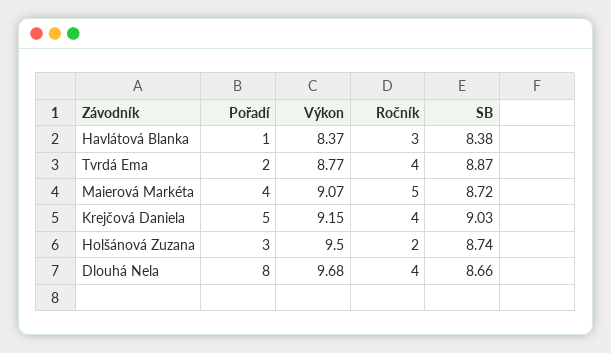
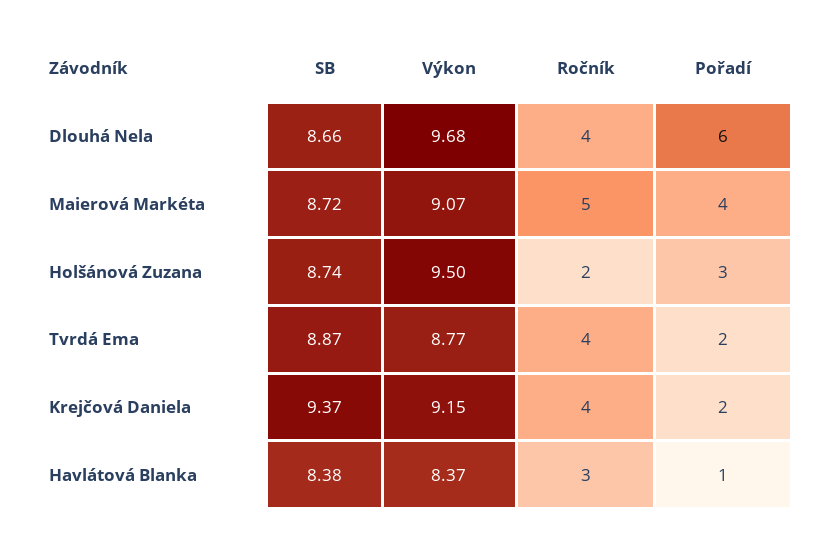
  {
    "Pořadí": {
      "Havlátová Blanka": 1,
      "Tvrdá Ema": 2,
      "Maierová Markéta": 4,
-     "Krejčová Daniela": 5,
+     "Krejčová Daniela": 2,
      "Holšánová Zuzana": 3,
-     "Dlouhá Nela": 8
+     "Dlouhá Nela": 6
    },
    "Výkon": {
      "Havlátová Blanka": 8.37,
      "Tvrdá Ema": 8.77,
      "Maierová Markéta": 9.07,
      "Krejčová Daniela": 9.15,
      "Holšánová Zuzana": 9.5,
      "Dlouhá Nela": 9.68
    },
    "Ročník": {
      "Havlátová Blanka": 3,
      "Tvrdá Ema": 4,
      "Maierová Markéta": 5,
      "Krejčová Daniela": 4,
      "Holšánová Zuzana": 2,
      "Dlouhá Nela": 4
    },
    "SB": {
      "Havlátová Blanka": 8.38,
      "Tvrdá Ema": 8.87,
      "Maierová Markéta": 8.72,
-     "Krejčová Daniela": 9.03,
+     "Krejčová Daniela": 9.37,
      "Holšánová Zuzana": 8.74,
      "Dlouhá Nela": 8.66
    }
  }

